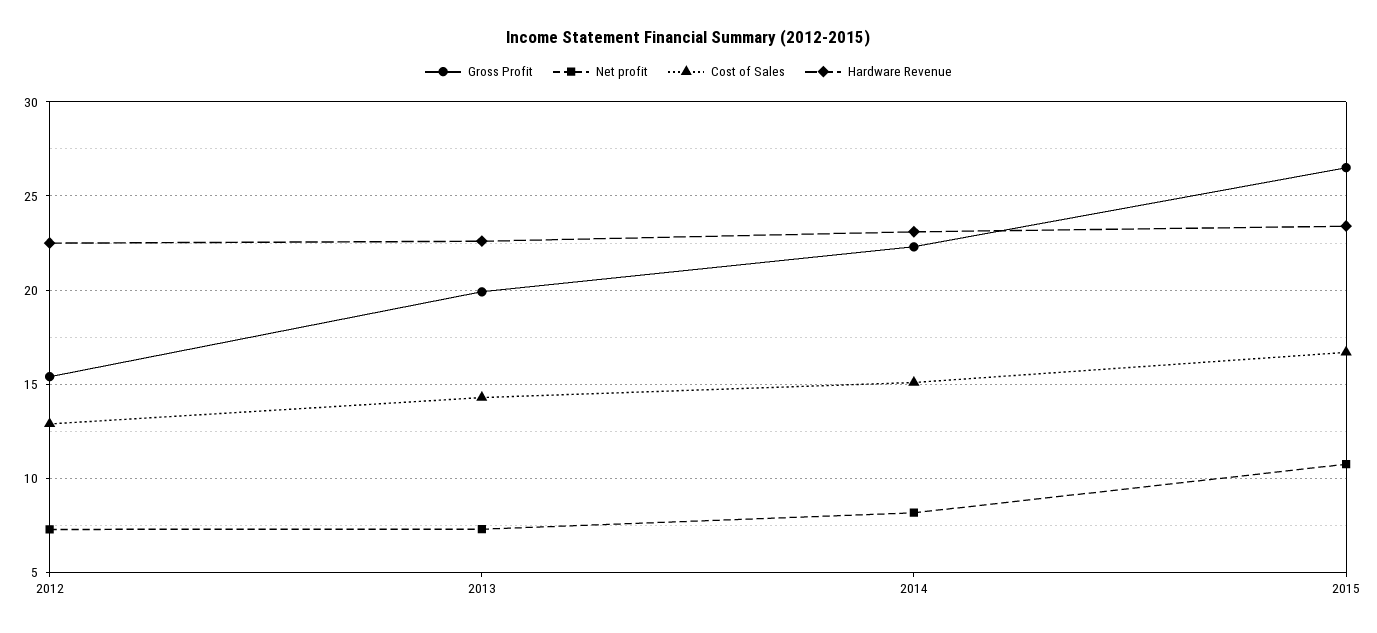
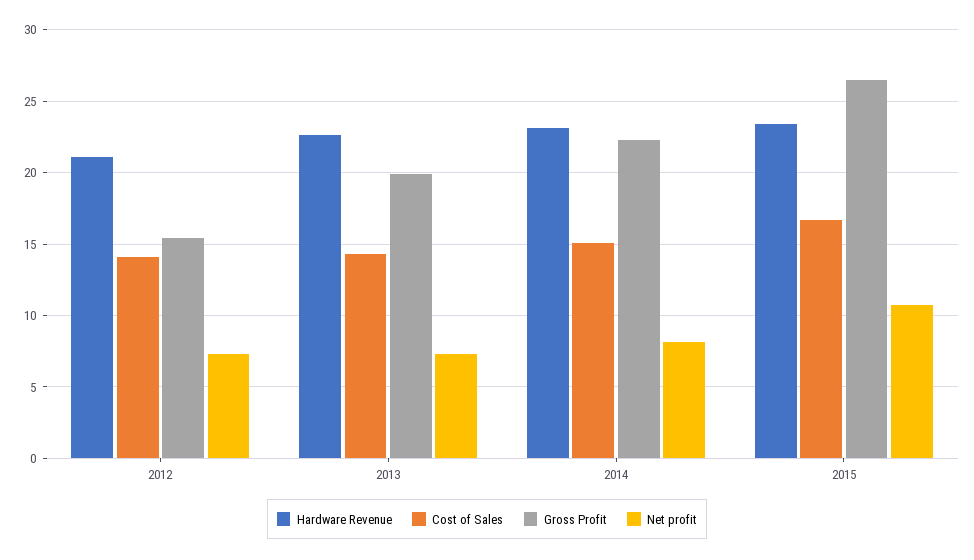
  {
    "Gross Profit": {
      "2012": 15.5,
      "2013": 20,
      "2014": 22.5,
      "2015": 26.5
    },
    "Net profit": {
      "2012": 7.5,
      "2013": 7.5,
      "2014": 8,
      "2015": 11
    },
    "Cost of Sales": {
-     "2012": 13,
+     "2012": 14,
      "2013": 14.5,
      "2014": 15,
      "2015": 16.5
    },
    "Hardware Revenue": {
-     "2012": 22.5,
+     "2012": 21,
      "2013": 22.5,
      "2014": 23,
      "2015": 23.5
    }
  }

